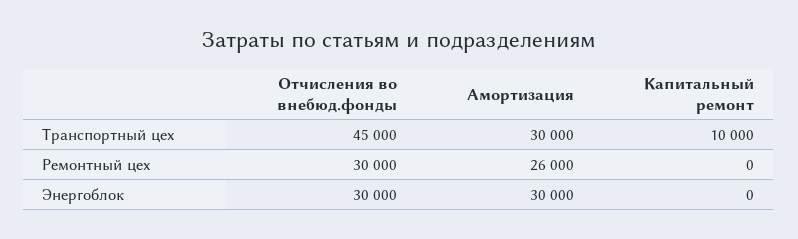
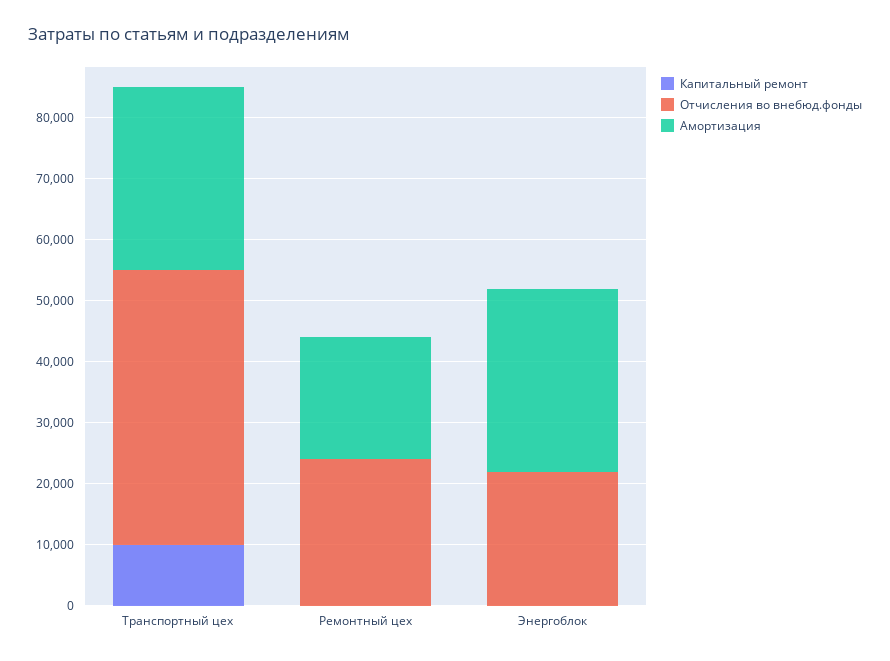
  {
    "Отчисления во внебюд.фонды": {
      "Транспортный цех": 45000,
-     "Ремонтный цех": 30000,
+     "Ремонтный цех": 24000,
-     "Энергоблок": 30000
+     "Энергоблок": 22000
    },
    "Амортизация": {
      "Транспортный цех": 30000,
-     "Ремонтный цех": 26000,
+     "Ремонтный цех": 20000,
      "Энергоблок": 30000
    },
    "Капитальный ремонт": {
      "Транспортный цех": 10000,
      "Ремонтный цех": 0,
      "Энергоблок": 0
    }
  }

